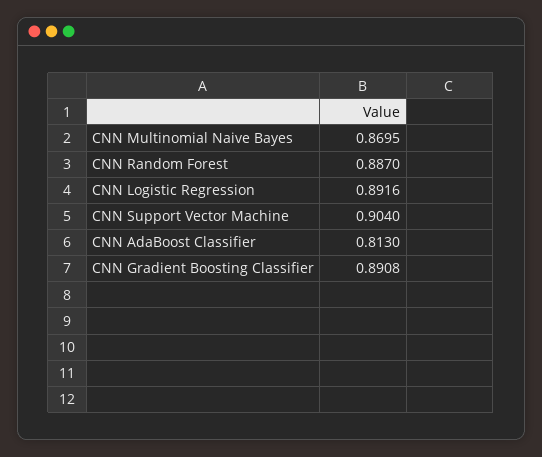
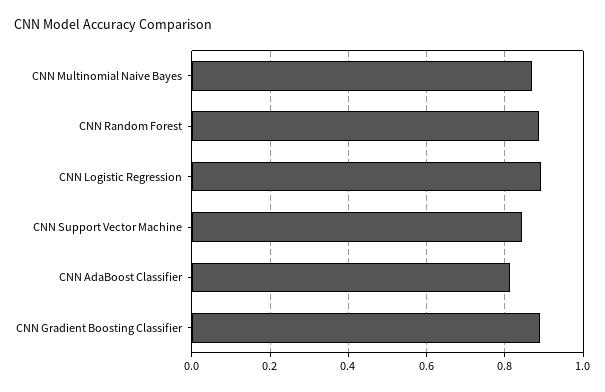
  {
    "CNN Multinomial Naive Bayes": 0.8695,
    "CNN Random Forest": 0.887,
    "CNN Logistic Regression": 0.8916,
-   "CNN Support Vector Machine": 0.904,
+   "CNN Support Vector Machine": 0.84,
    "CNN AdaBoost Classifier": 0.813,
    "CNN Gradient Boosting Classifier": 0.8908
  }

